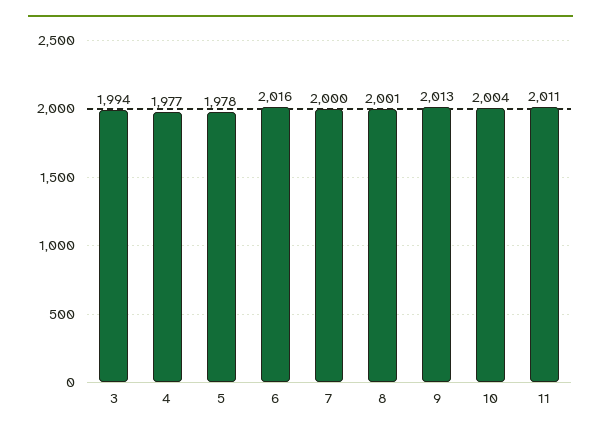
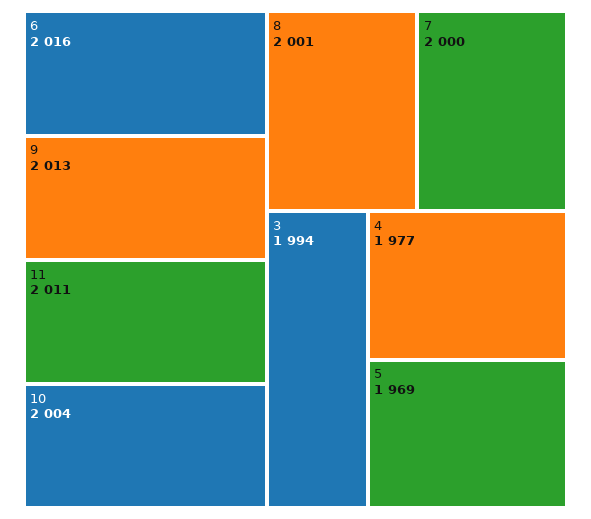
  {
    "3": 1994,
    "4": 1977,
-   "5": 1978,
+   "5": 1969,
    "6": 2016,
    "7": 2000,
    "8": 2001,
    "9": 2013,
    "10": 2004,
    "11": 2011
  }

